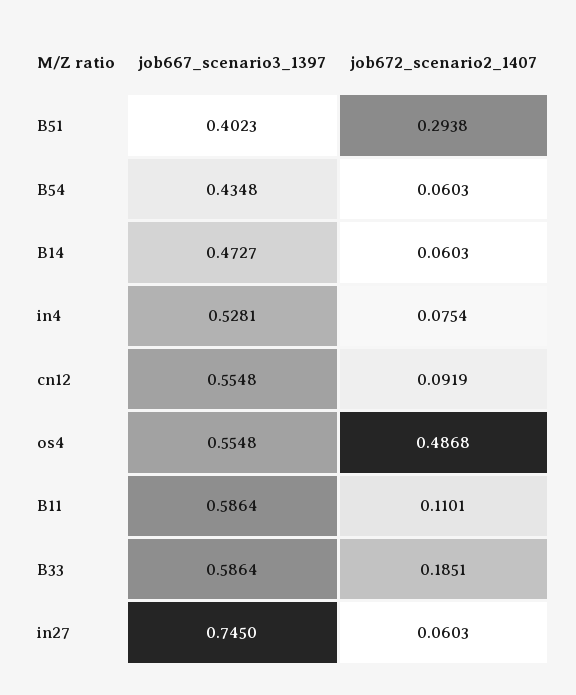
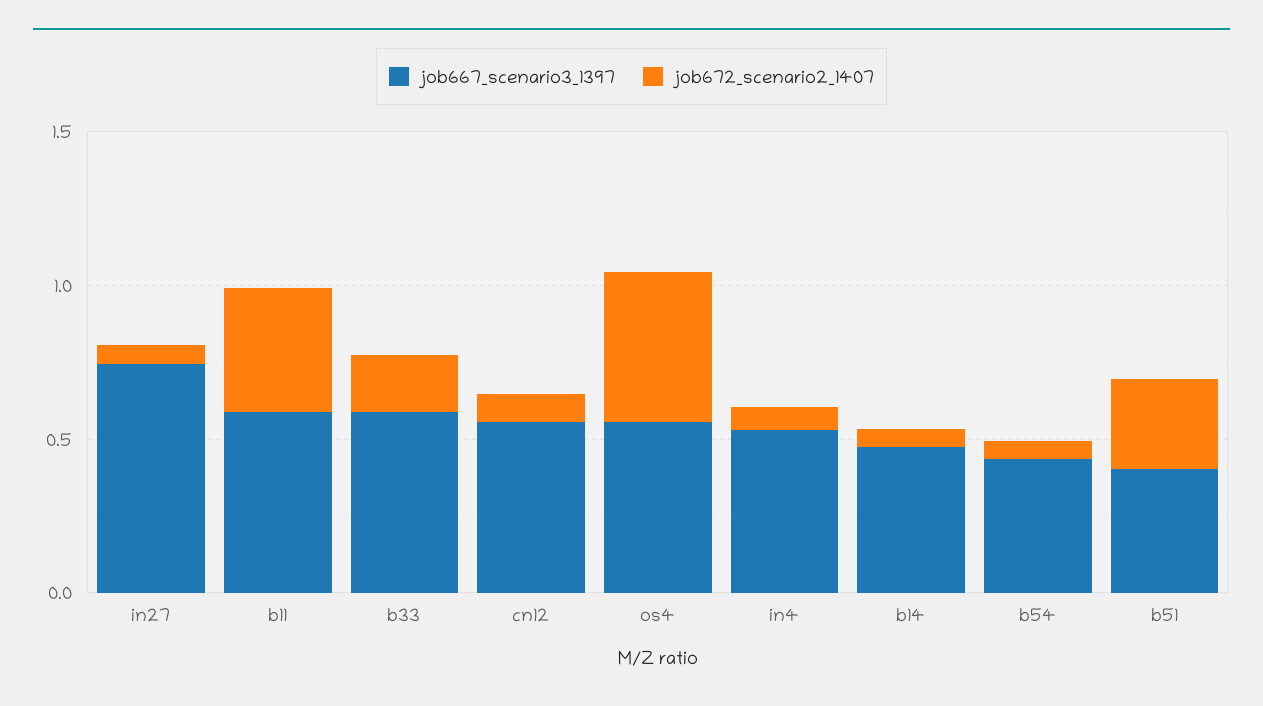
  {
    "job667_scenario3_1397": {
      "B51": 0.4023,
      "B54": 0.4348,
      "B14": 0.4727,
      "in4": 0.5281,
      "cn12": 0.5548,
      "os4": 0.5548,
      "B11": 0.5864,
      "B33": 0.5864,
      "in27": 0.745
    },
    "job672_scenario2_1407": {
      "B51": 0.2938,
      "B54": 0.0603,
      "B14": 0.0603,
      "in4": 0.0754,
      "cn12": 0.0919,
      "os4": 0.4868,
-     "B11": 0.1101,
+     "B11": 0.4,
      "B33": 0.1851,
      "in27": 0.0603
    }
  }

